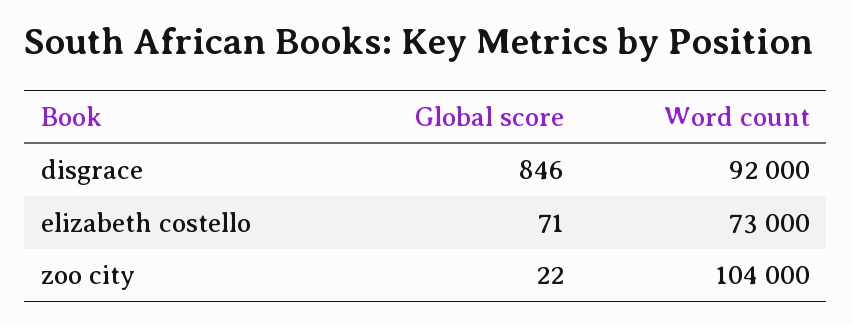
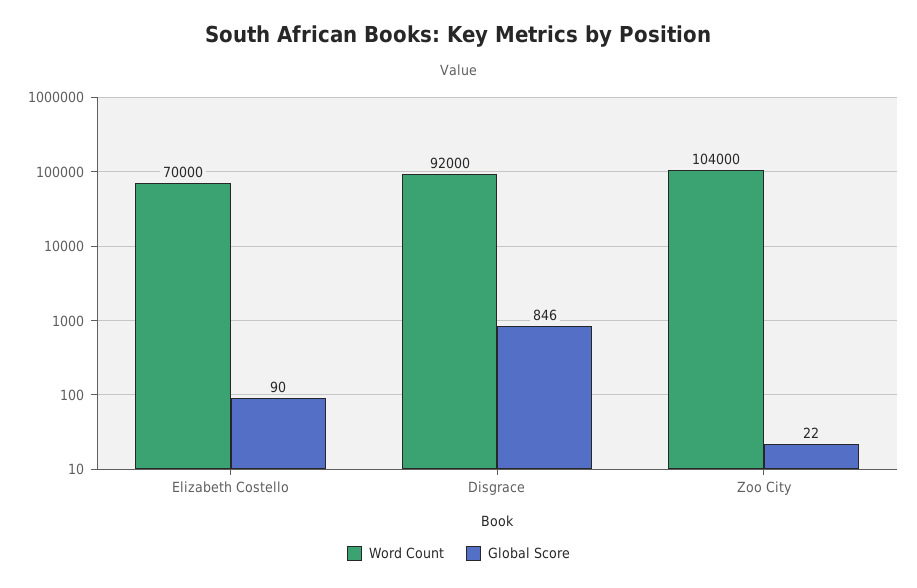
  {
    "Global score": {
      "disgrace": 846,
-     "elizabeth costello": 71,
+     "elizabeth costello": 90,
      "zoo city": 22
    },
    "Word count": {
      "disgrace": 92000,
-     "elizabeth costello": 73000,
+     "elizabeth costello": 70000,
      "zoo city": 104000
    }
  }

